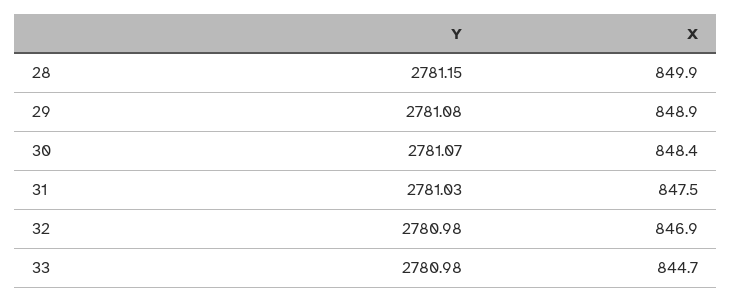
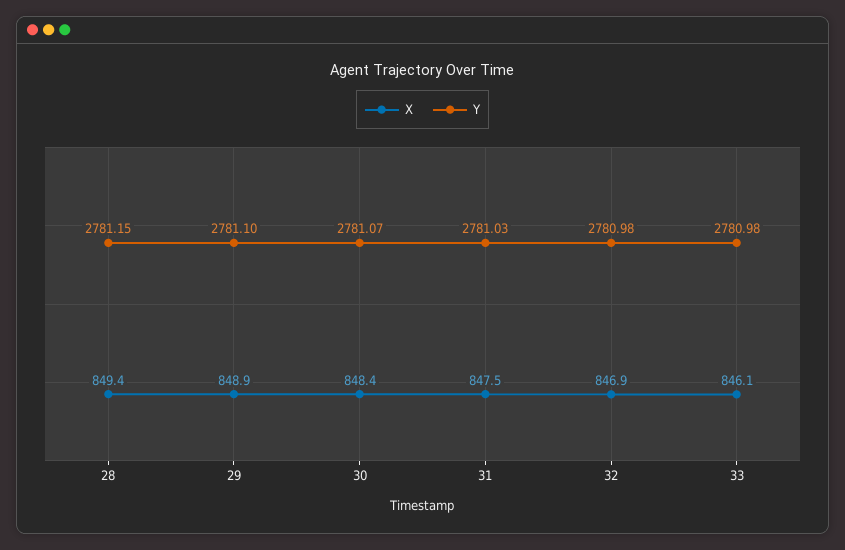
  {
    "Y": {
      "28": 2781.15,
-     "29": 2781.08,
+     "29": 2781.1,
      "30": 2781.07,
      "31": 2781.03,
      "32": 2780.98,
      "33": 2780.98
    },
    "X": {
-     "28": 849.9,
+     "28": 849.4,
      "29": 848.9,
      "30": 848.4,
      "31": 847.5,
      "32": 846.9,
-     "33": 844.7
+     "33": 846.1
    }
  }

